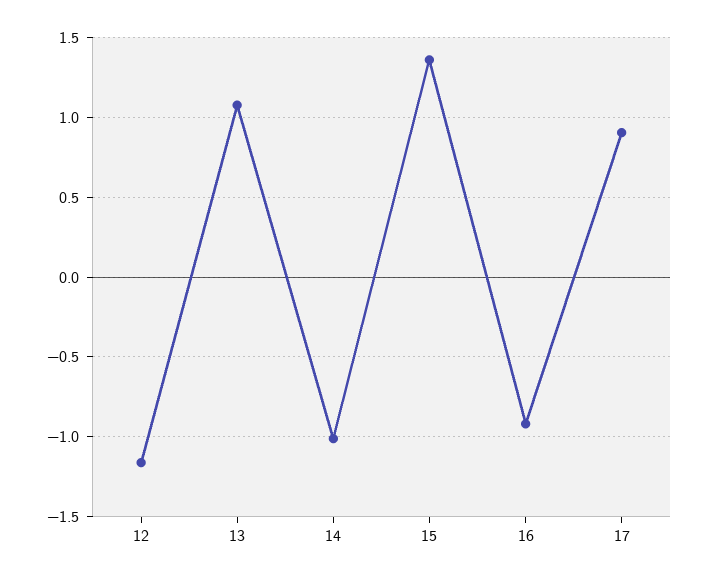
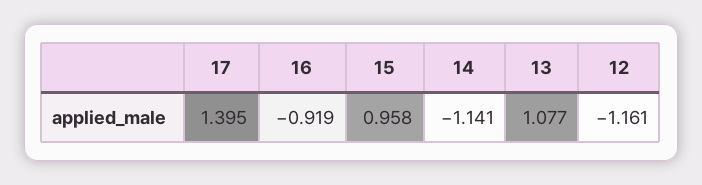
  {
    "12": -1.161,
    "13": 1.077,
-   "14": -1,
+   "14": -1.141,
-   "15": 1.35,
+   "15": 0.958,
    "16": -0.919,
-   "17": 0.9
+   "17": 1.395
  }

